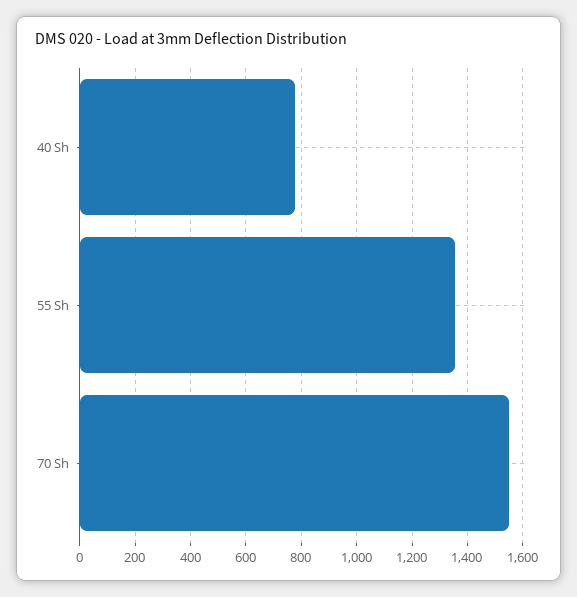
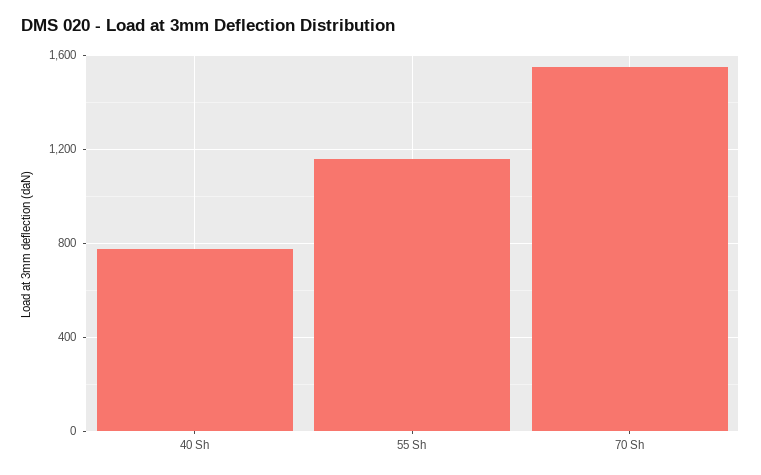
  {
    "40 Sh": 775,
-   "55 Sh": 1350,
+   "55 Sh": 1150,
    "70 Sh": 1550
  }

